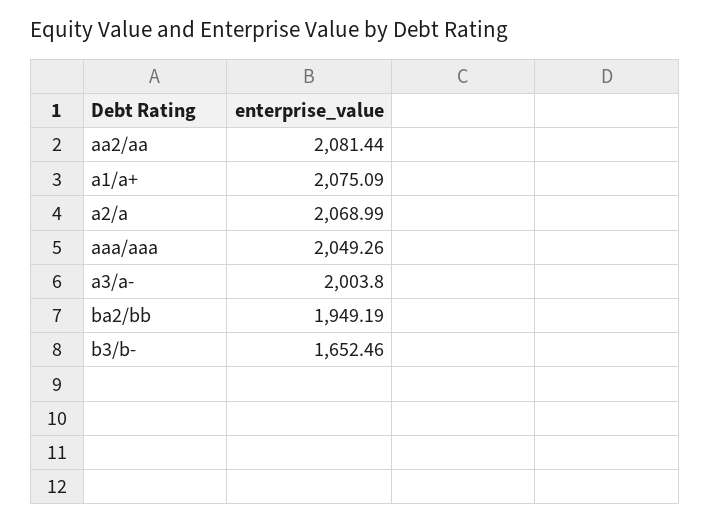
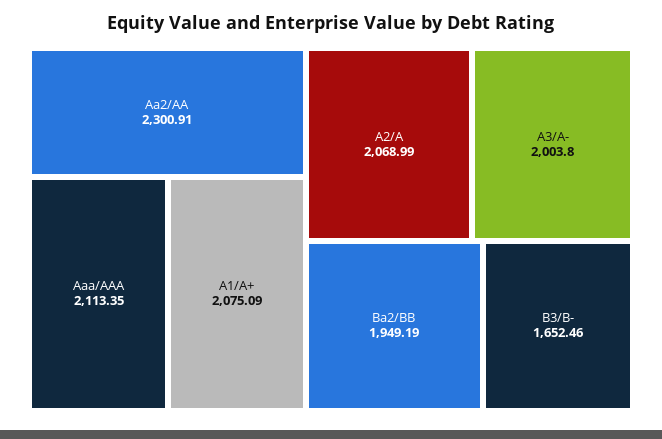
  {
-   "aa2/aa": 2081.44,
+   "aa2/aa": 2300.91,
    "a1/a+": 2075.09,
    "a2/a": 2068.99,
-   "aaa/aaa": 2049.26,
+   "aaa/aaa": 2113.35,
    "a3/a-": 2003.8,
    "ba2/bb": 1949.19,
    "b3/b-": 1652.46
  }

